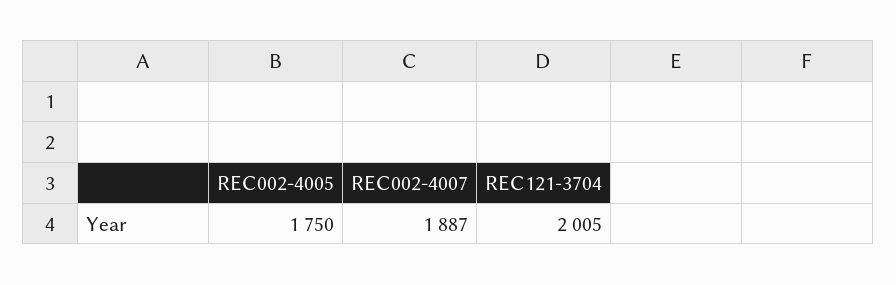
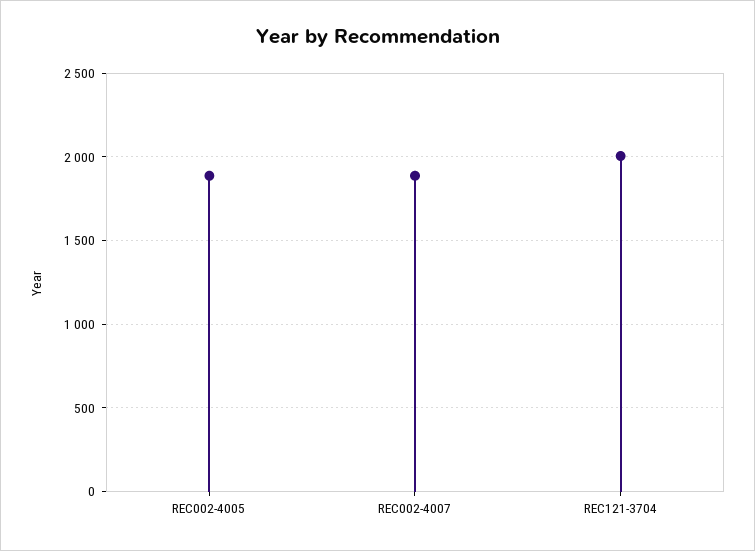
  {
-   "REC002-4005": 1750,
+   "REC002-4005": 1900,
    "REC002-4007": 1887,
    "REC121-3704": 2005
  }

